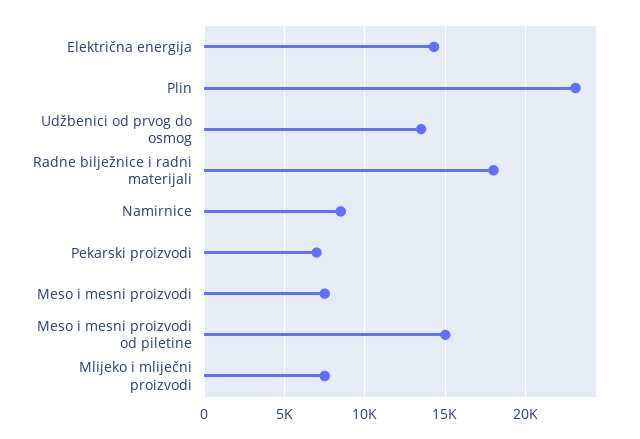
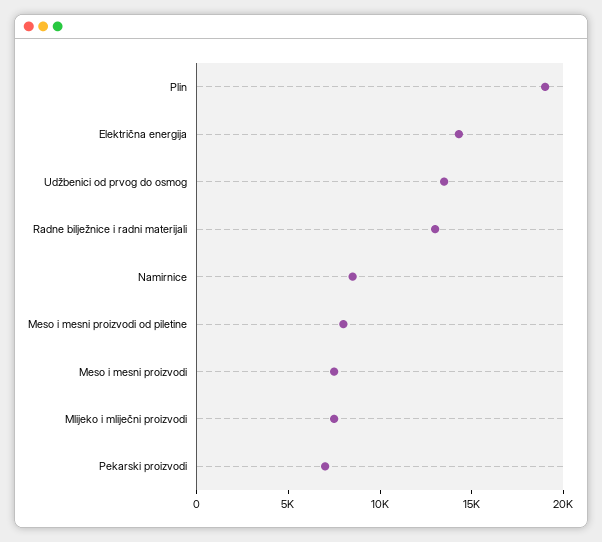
  {
    "Električna energija": 14500,
-   "Plin": 23000,
+   "Plin": 19000,
    "Udžbenici od prvog do osmog": 13500,
-   "Radne bilježnice i radni materijali": 18000,
+   "Radne bilježnice i radni materijali": 13000,
    "Namirnice": 8500,
    "Pekarski proizvodi": 7000,
    "Meso i mesni proizvodi": 7500,
-   "Meso i mesni proizvodi od piletine": 15000,
+   "Meso i mesni proizvodi od piletine": 8000,
    "Mlijeko i mliječni proizvodi": 7500
  }

